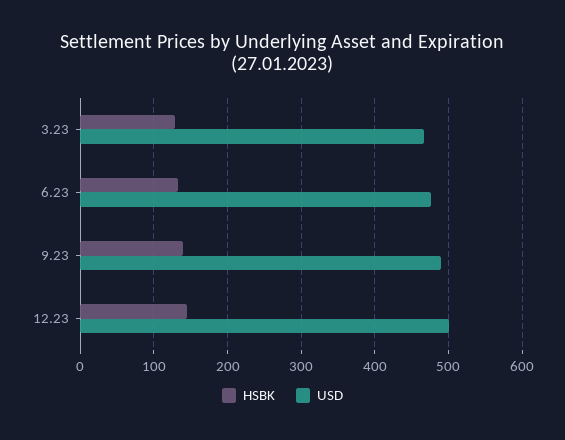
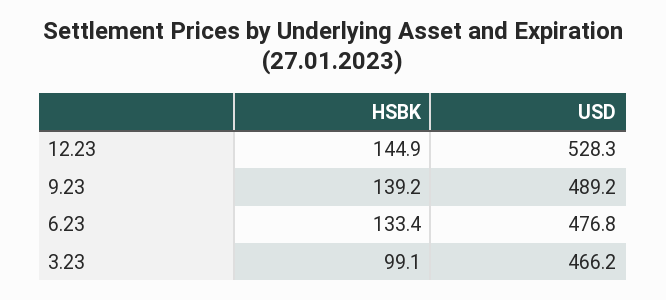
  {
    "HSBK": {
-     "3.23": 130,
+     "3.23": 99.1,
      "6.23": 133.4,
      "9.23": 139.2,
      "12.23": 144.9
    },
    "USD": {
      "3.23": 466.2,
      "6.23": 476.8,
      "9.23": 489.2,
-     "12.23": 500
+     "12.23": 528.3
    }
  }

